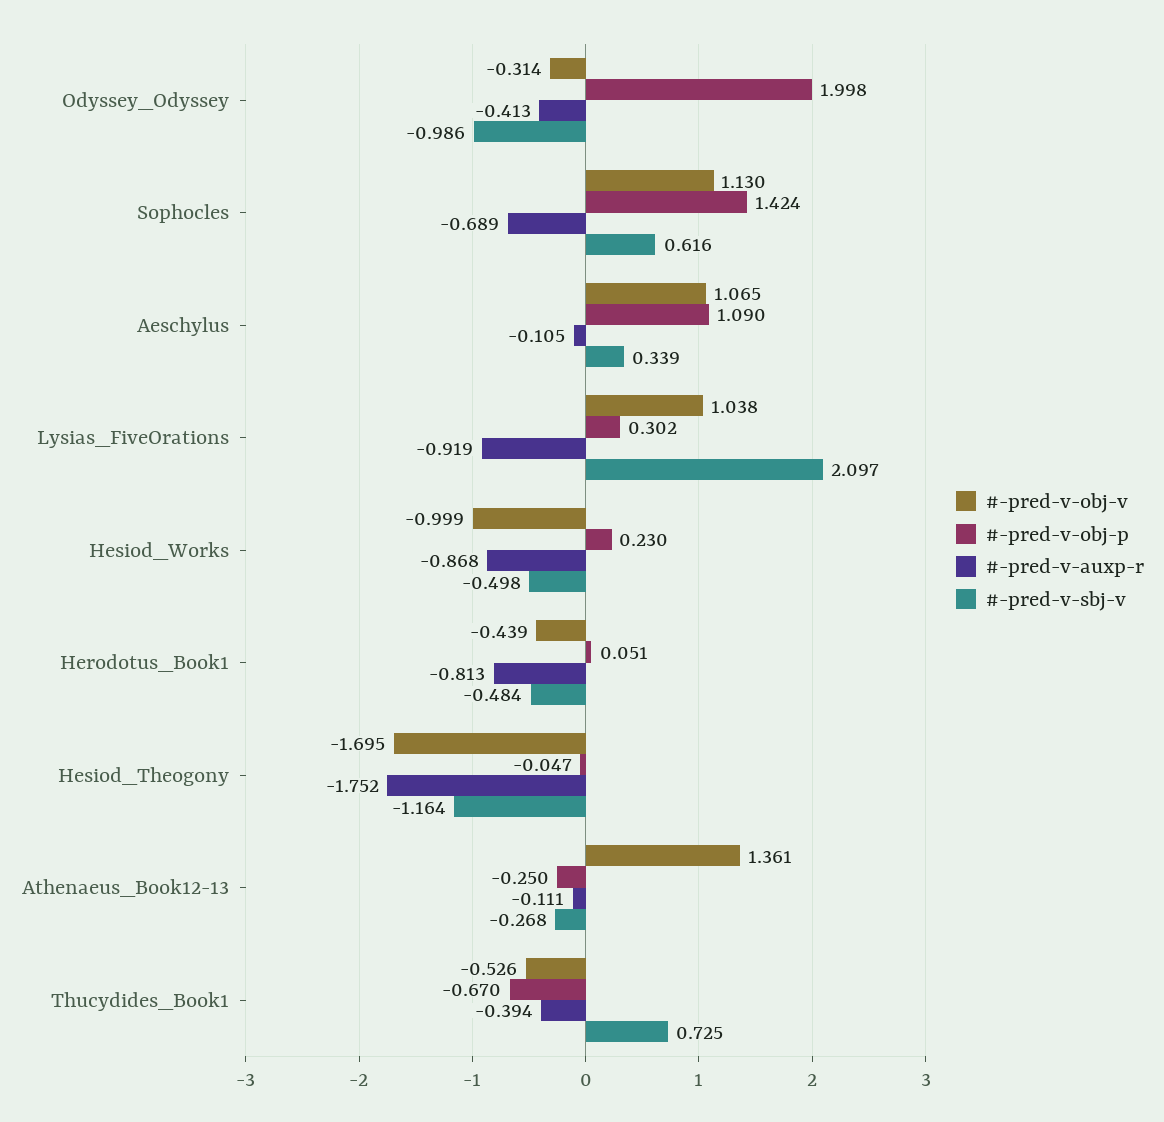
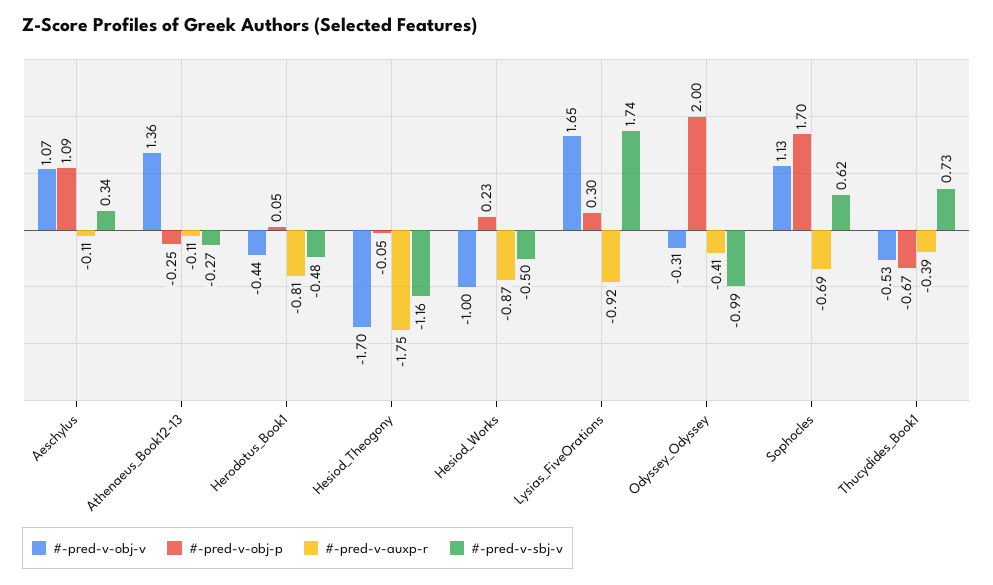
  {
    "#-pred-v-obj-v": {
      "Odyssey_Odyssey": -0.314,
      "Sophocles": 1.13,
      "Aeschylus": 1.065,
-     "Lysias_FiveOrations": 1.038,
+     "Lysias_FiveOrations": 1.65,
      "Hesiod_Works": -0.999,
      "Herodotus_Book1": -0.439,
      "Hesiod_Theogony": -1.695,
      "Athenaeus_Book12-13": 1.361,
      "Thucydides_Book1": -0.526
    },
    "#-pred-v-obj-p": {
      "Odyssey_Odyssey": 1.998,
-     "Sophocles": 1.424,
+     "Sophocles": 1.7,
      "Aeschylus": 1.09,
      "Lysias_FiveOrations": 0.302,
      "Hesiod_Works": 0.23,
      "Herodotus_Book1": 0.051,
      "Hesiod_Theogony": -0.047,
      "Athenaeus_Book12-13": -0.25,
      "Thucydides_Book1": -0.67
    },
    "#-pred-v-auxp-r": {
      "Odyssey_Odyssey": -0.413,
      "Sophocles": -0.689,
      "Aeschylus": -0.105,
      "Lysias_FiveOrations": -0.919,
      "Hesiod_Works": -0.868,
      "Herodotus_Book1": -0.813,
      "Hesiod_Theogony": -1.752,
      "Athenaeus_Book12-13": -0.111,
      "Thucydides_Book1": -0.394
    },
    "#-pred-v-sbj-v": {
      "Odyssey_Odyssey": -0.986,
      "Sophocles": 0.616,
      "Aeschylus": 0.339,
-     "Lysias_FiveOrations": 2.097,
+     "Lysias_FiveOrations": 1.74,
      "Hesiod_Works": -0.498,
      "Herodotus_Book1": -0.484,
      "Hesiod_Theogony": -1.164,
      "Athenaeus_Book12-13": -0.268,
      "Thucydides_Book1": 0.725
    }
  }

